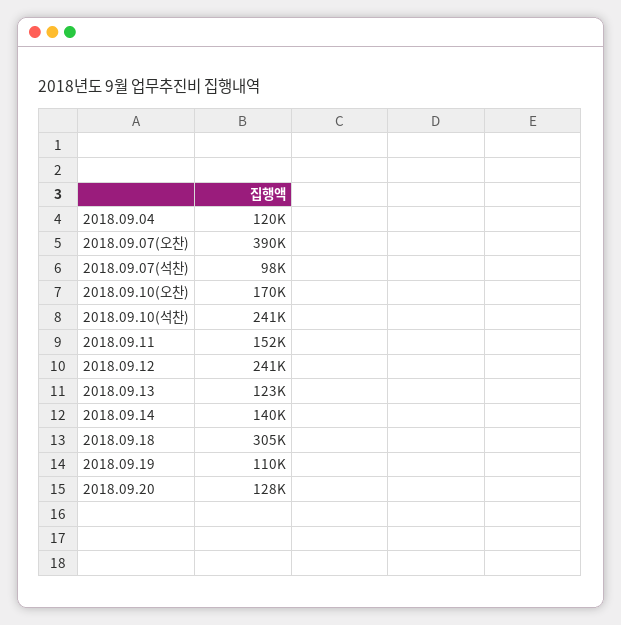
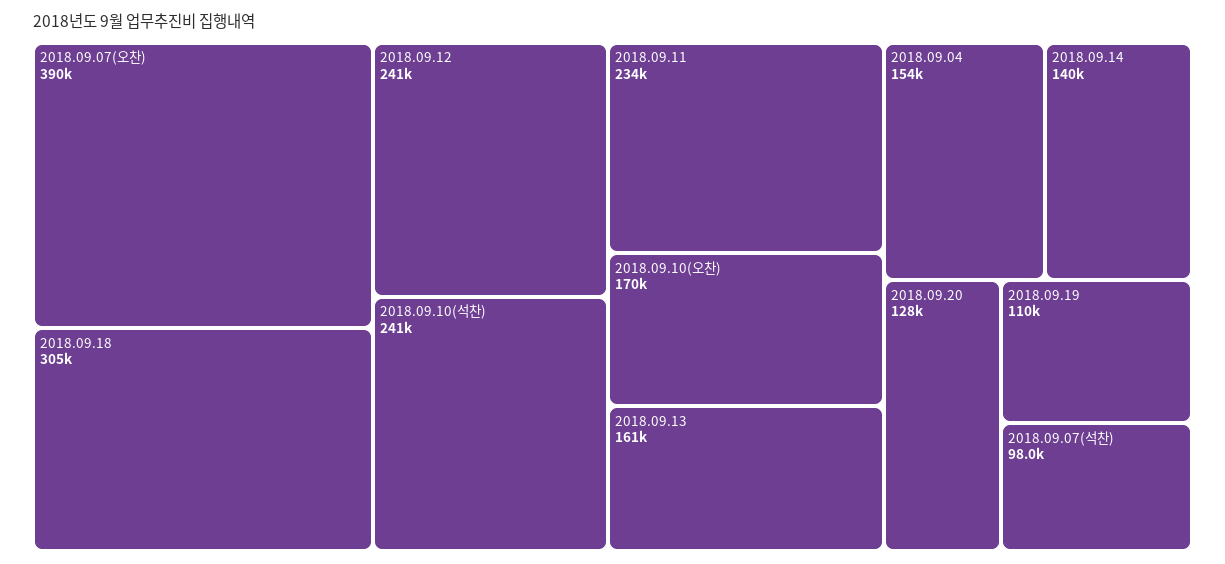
  {
-   "2018.09.04": 120000,
+   "2018.09.04": 154000,
    "2018.09.07(오찬)": 390000,
    "2018.09.07(석찬)": 98000,
    "2018.09.10(오찬)": 170000,
    "2018.09.10(석찬)": 241000,
-   "2018.09.11": 152000,
+   "2018.09.11": 234000,
    "2018.09.12": 241000,
-   "2018.09.13": 123000,
+   "2018.09.13": 161000,
    "2018.09.14": 140000,
    "2018.09.18": 305000,
    "2018.09.19": 110000,
    "2018.09.20": 128000
  }

